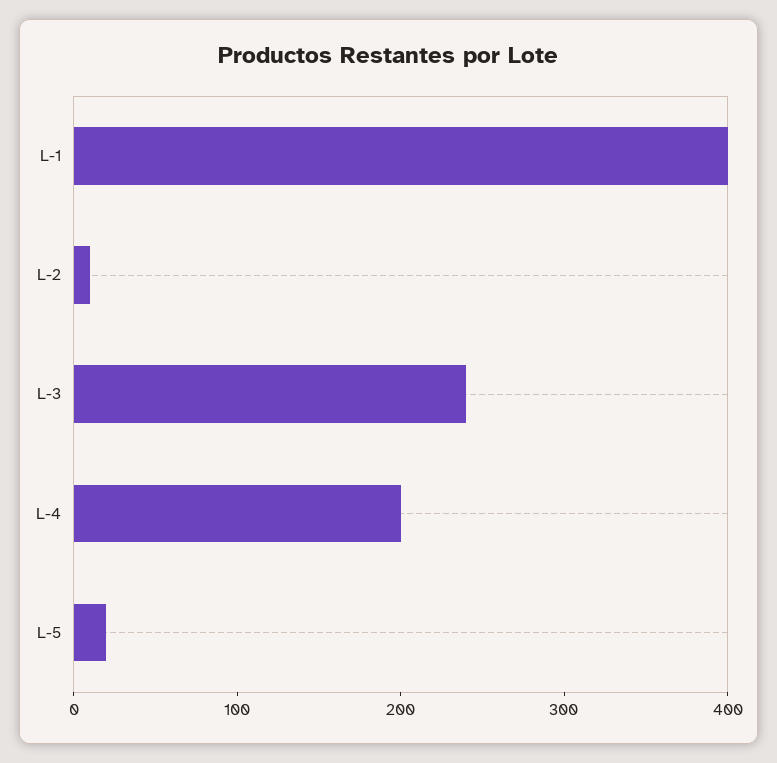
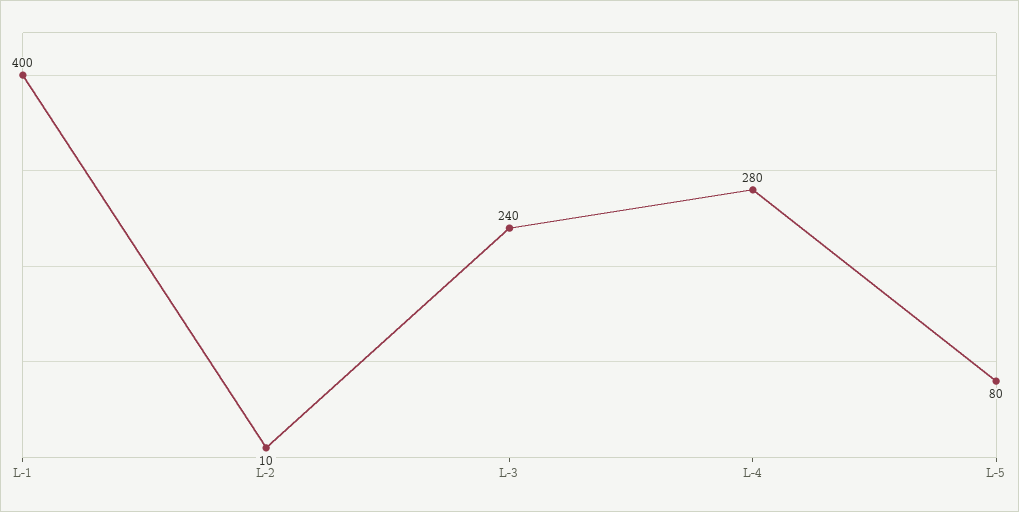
  {
    "L-1": 400,
    "L-2": 10,
    "L-3": 240,
-   "L-4": 200,
+   "L-4": 280,
-   "L-5": 20
+   "L-5": 80
  }

